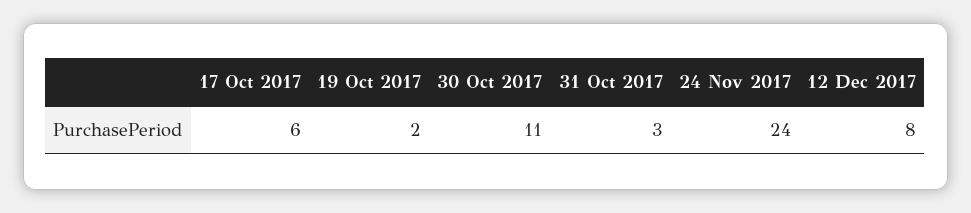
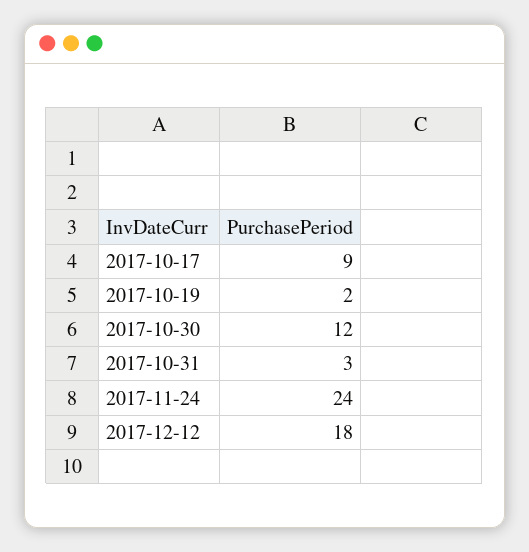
  {
-   "17 Oct 2017": 6,
+   "17 Oct 2017": 9,
    "19 Oct 2017": 2,
-   "30 Oct 2017": 11,
+   "30 Oct 2017": 12,
    "31 Oct 2017": 3,
    "24 Nov 2017": 24,
-   "12 Dec 2017": 8
+   "12 Dec 2017": 18
  }

